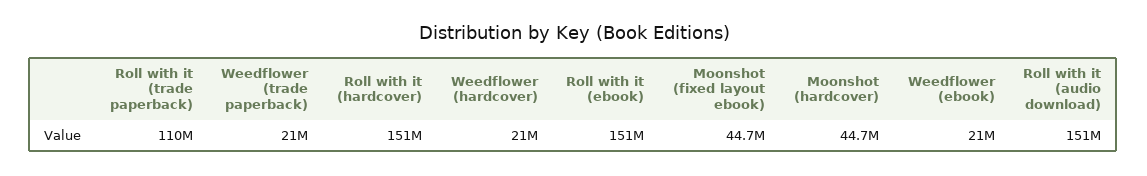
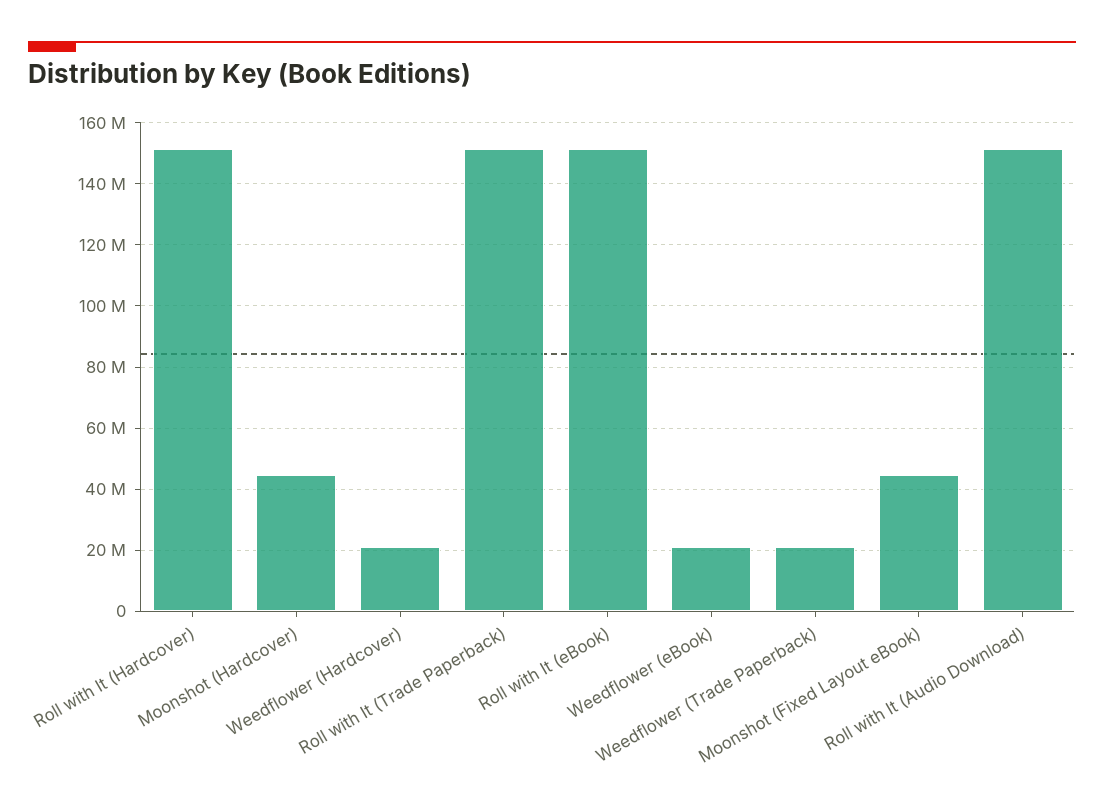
  {
-   "Roll with it (trade paperback)": 110000000,
+   "Roll with it (trade paperback)": 152000000,
    "Weedflower (trade paperback)": 21000000,
    "Roll with it (hardcover)": 151000000,
    "Weedflower (hardcover)": 21000000,
    "Roll with it (ebook)": 151000000,
    "Moonshot (fixed layout ebook)": 44700000,
    "Moonshot (hardcover)": 44700000,
    "Weedflower (ebook)": 21000000,
    "Roll with it (audio download)": 151000000
  }

